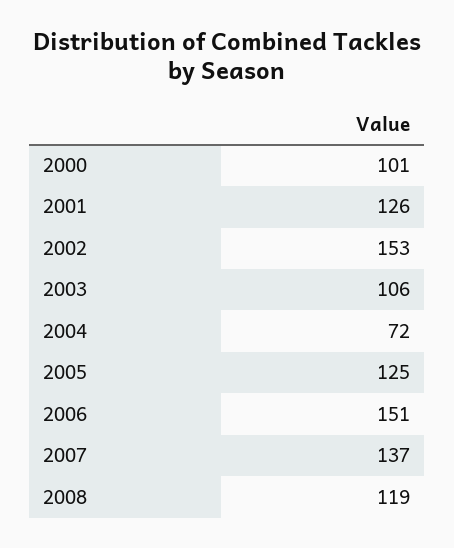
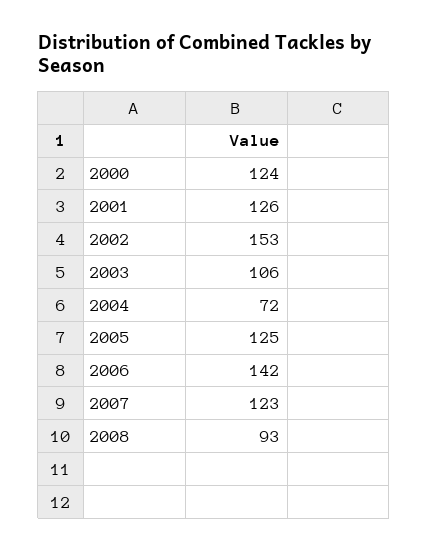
  {
-   "2000": 101,
+   "2000": 124,
    "2001": 126,
    "2002": 153,
    "2003": 106,
    "2004": 72,
    "2005": 125,
-   "2006": 151,
+   "2006": 142,
-   "2007": 137,
+   "2007": 123,
-   "2008": 119
+   "2008": 93
  }

